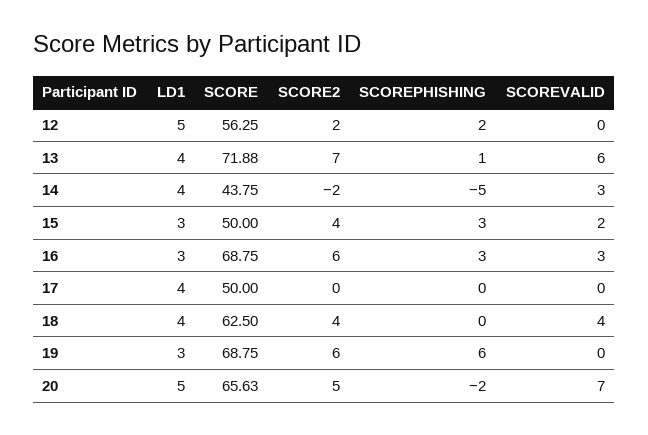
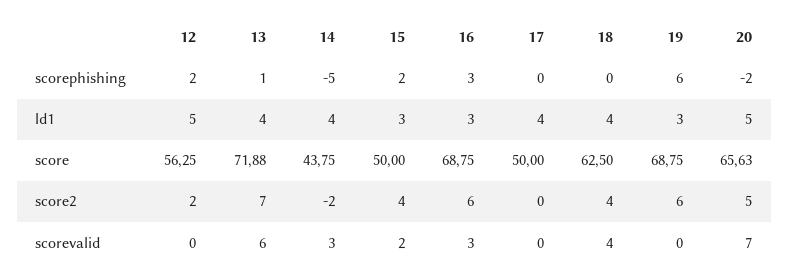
  {
    "LD1": {
      "12": 5,
      "13": 4,
      "14": 4,
      "15": 3,
      "16": 3,
      "17": 4,
      "18": 4,
      "19": 3,
      "20": 5
    },
    "SCORE": {
      "12": 56.25,
      "13": 71.88,
      "14": 43.75,
      "15": 50,
      "16": 68.75,
      "17": 50,
      "18": 62.5,
      "19": 68.75,
      "20": 65.63
    },
    "SCORE2": {
      "12": 2,
      "13": 7,
      "14": -2,
      "15": 4,
      "16": 6,
      "17": 0,
      "18": 4,
      "19": 6,
      "20": 5
    },
    "SCOREPHISHING": {
      "12": 2,
      "13": 1,
      "14": -5,
-     "15": 3,
+     "15": 2,
      "16": 3,
      "17": 0,
      "18": 0,
      "19": 6,
      "20": -2
    },
    "SCOREVALID": {
      "12": 0,
      "13": 6,
      "14": 3,
      "15": 2,
      "16": 3,
      "17": 0,
      "18": 4,
      "19": 0,
      "20": 7
    }
  }

